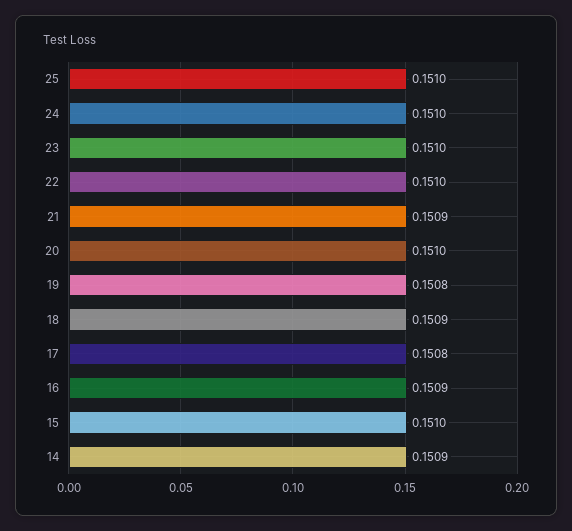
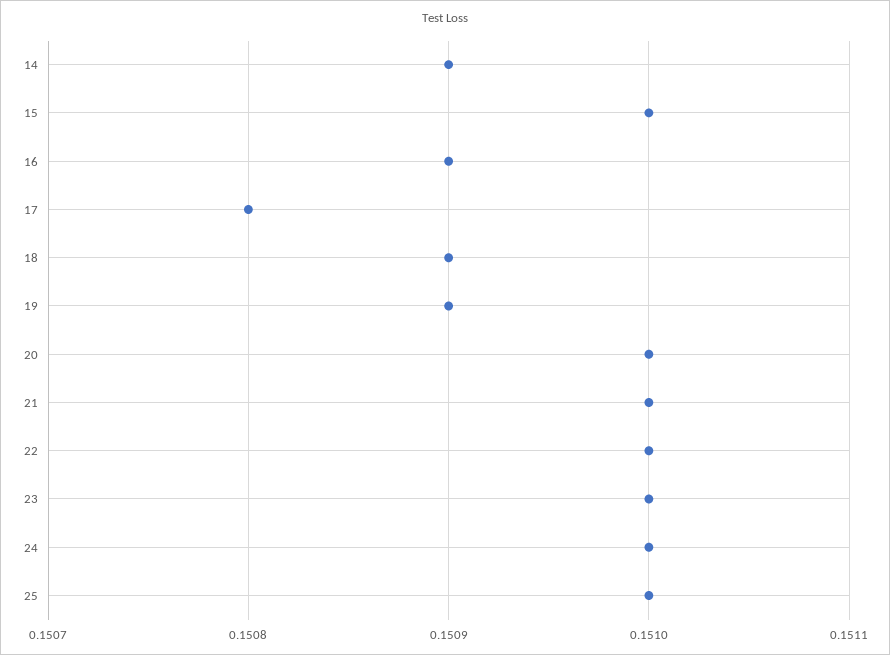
  {
    "25": 0.151,
    "24": 0.151,
    "23": 0.151,
    "22": 0.151,
-   "21": 0.1509,
+   "21": 0.151,
    "20": 0.151,
-   "19": 0.1508,
+   "19": 0.1509,
    "18": 0.1509,
    "17": 0.1508,
    "16": 0.1509,
    "15": 0.151,
    "14": 0.1509
  }

